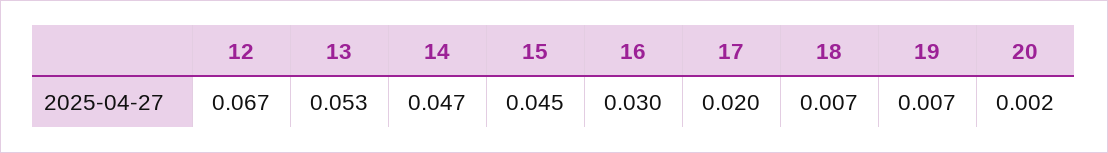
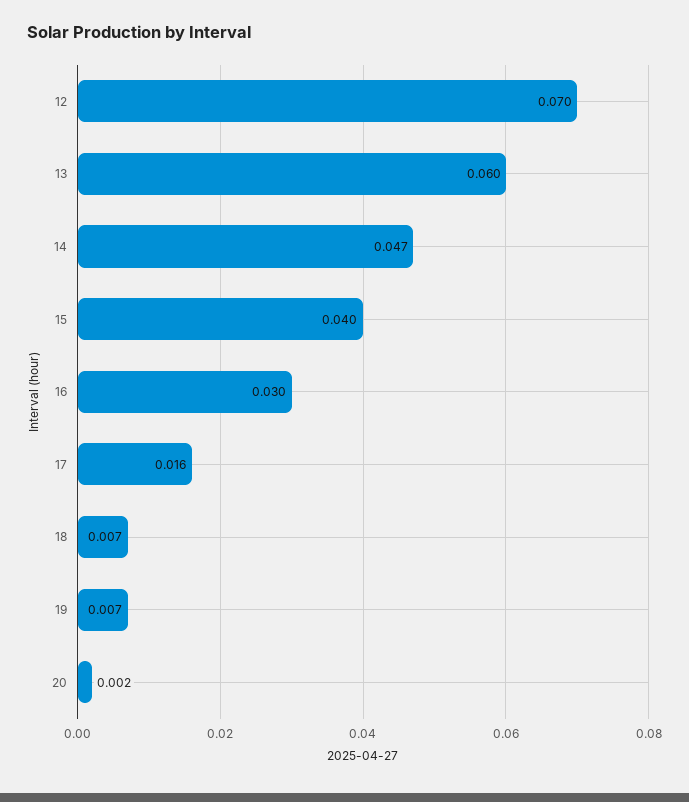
  {
-   "12": 0.067,
+   "12": 0.07,
-   "13": 0.053,
+   "13": 0.06,
    "14": 0.047,
-   "15": 0.045,
+   "15": 0.04,
    "16": 0.03,
-   "17": 0.02,
+   "17": 0.016,
    "18": 0.007,
    "19": 0.007,
    "20": 0.002
  }

